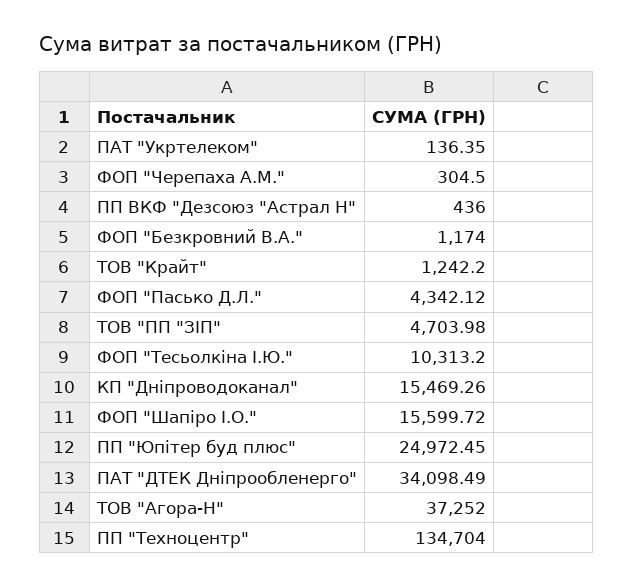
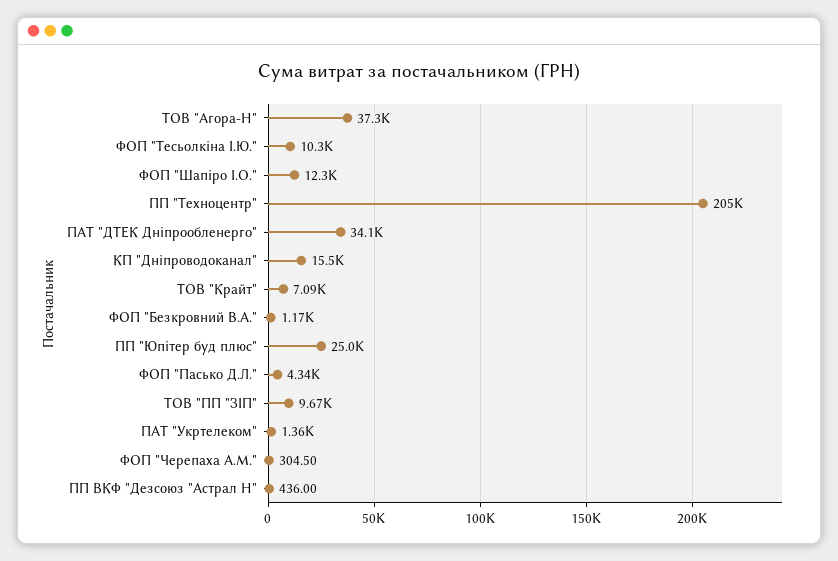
  {
-   "ПАТ \"Укртелеком\"": 136.35,
+   "ПАТ \"Укртелеком\"": 1360,
    "ФОП \"Черепаха А.М.\"": 304.5,
    "ПП ВКФ \"Дезсоюз \"Астрал Н\"": 436,
    "ФОП \"Безкровний В.А.\"": 1174,
-   "ТОВ \"Крайт\"": 1242.2,
+   "ТОВ \"Крайт\"": 7090,
    "ФОП \"Пасько Д.Л.\"": 4342.12,
-   "ТОВ \"ПП \"ЗІП\"": 4703.98,
+   "ТОВ \"ПП \"ЗІП\"": 9670,
    "ФОП \"Тесьолкіна І.Ю.\"": 10313.2,
    "КП \"Дніпроводоканал\"": 15469.26,
-   "ФОП \"Шапіро І.О.\"": 15599.72,
+   "ФОП \"Шапіро І.О.\"": 12300,
    "ПП \"Юпітер буд плюс\"": 24972.45,
    "ПАТ \"ДТЕК Дніпрообленерго\"": 34098.49,
    "ТОВ \"Агора-Н\"": 37252,
-   "ПП \"Техноцентр\"": 134704
+   "ПП \"Техноцентр\"": 205000
  }

